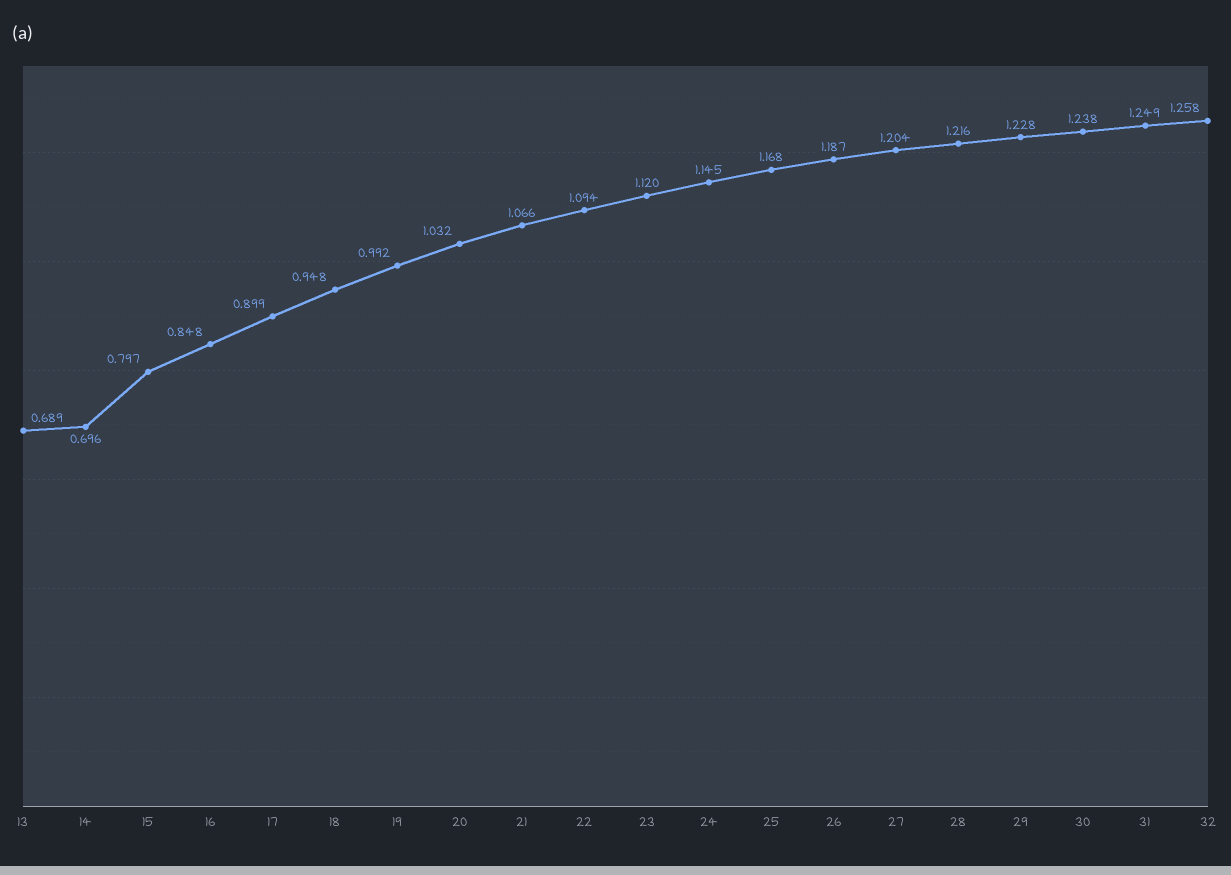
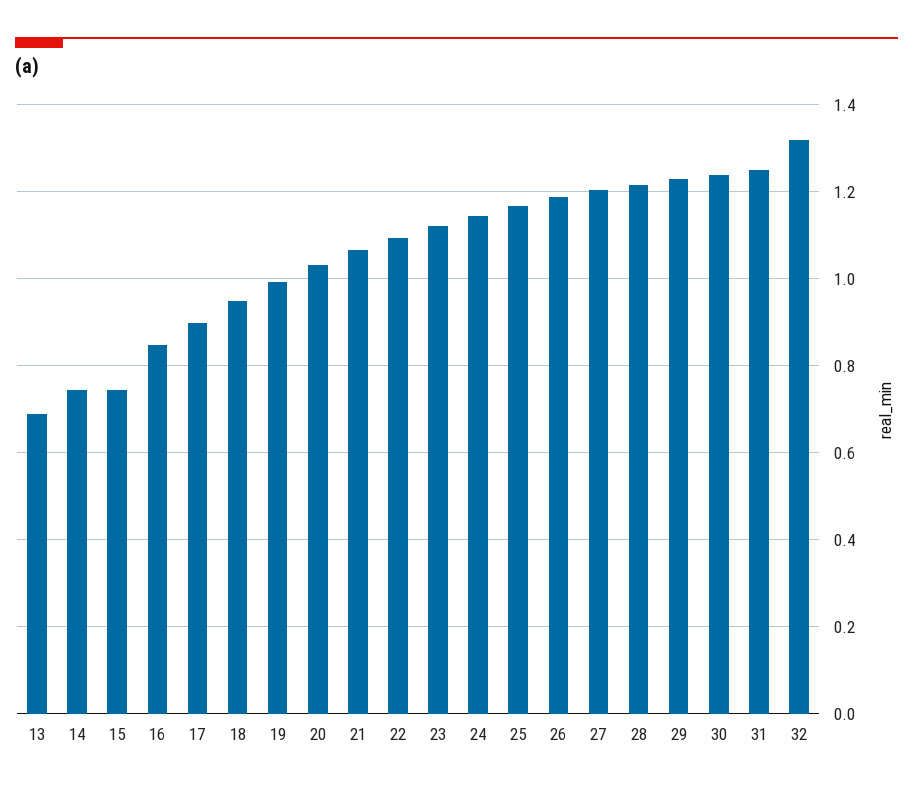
  {
    "13": 0.689,
-   "14": 0.696,
+   "14": 0.74,
-   "15": 0.797,
+   "15": 0.74,
    "16": 0.848,
    "17": 0.899,
    "18": 0.948,
    "19": 0.992,
    "20": 1.032,
    "21": 1.066,
    "22": 1.094,
    "23": 1.12,
    "24": 1.145,
    "25": 1.168,
    "26": 1.187,
    "27": 1.204,
    "28": 1.216,
    "29": 1.228,
    "30": 1.238,
    "31": 1.249,
-   "32": 1.258
+   "32": 1.32
  }

